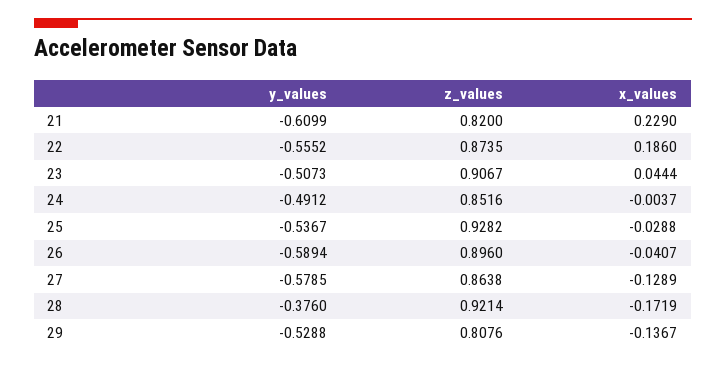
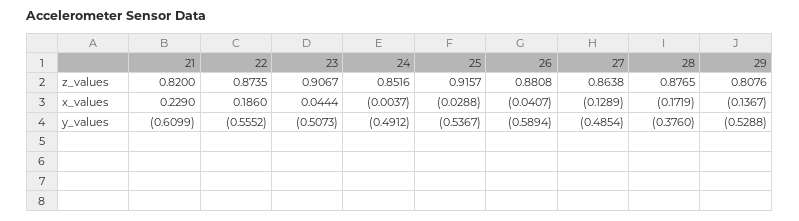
  {
    "y_values": {
      "21": -0.6099,
      "22": -0.5552,
      "23": -0.5073,
      "24": -0.4912,
      "25": -0.5367,
      "26": -0.5894,
-     "27": -0.5785,
+     "27": -0.4854,
      "28": -0.376,
      "29": -0.5288
    },
    "z_values": {
      "21": 0.82,
      "22": 0.8735,
      "23": 0.9067,
      "24": 0.8516,
-     "25": 0.9282,
+     "25": 0.9157,
-     "26": 0.896,
+     "26": 0.8808,
      "27": 0.8638,
-     "28": 0.9214,
+     "28": 0.8765,
      "29": 0.8076
    },
    "x_values": {
      "21": 0.229,
      "22": 0.186,
      "23": 0.0444,
      "24": -0.0037,
      "25": -0.0288,
      "26": -0.0407,
      "27": -0.1289,
      "28": -0.1719,
      "29": -0.1367
    }
  }

